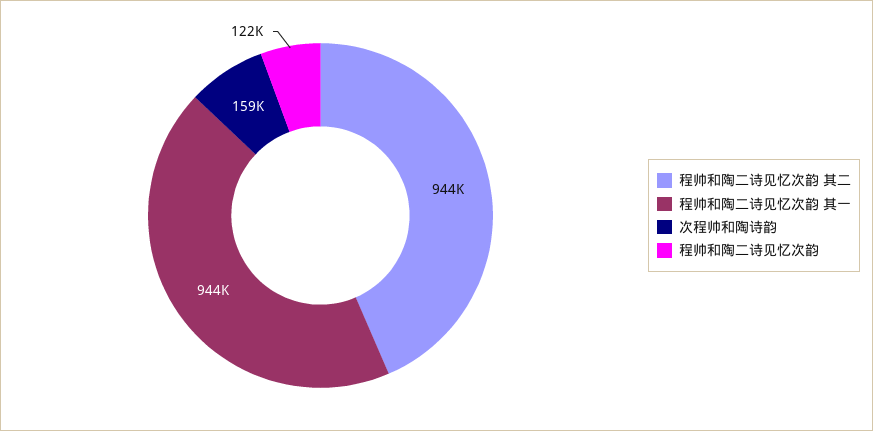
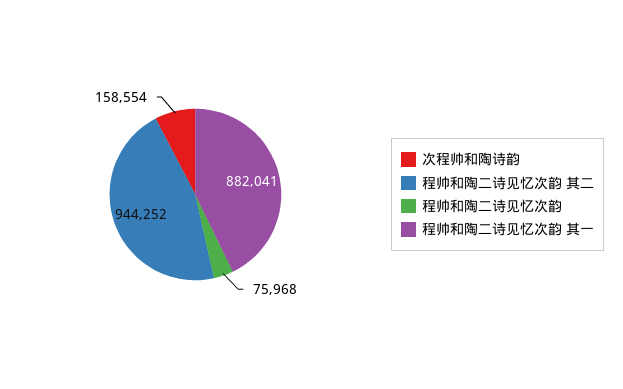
  {
    "程帅和陶二诗见忆次韵 其二": 944252,
-   "程帅和陶二诗见忆次韵 其一": 944000,
+   "程帅和陶二诗见忆次韵 其一": 882041,
    "次程帅和陶诗韵": 158554,
-   "程帅和陶二诗见忆次韵": 122000
+   "程帅和陶二诗见忆次韵": 75968
  }

